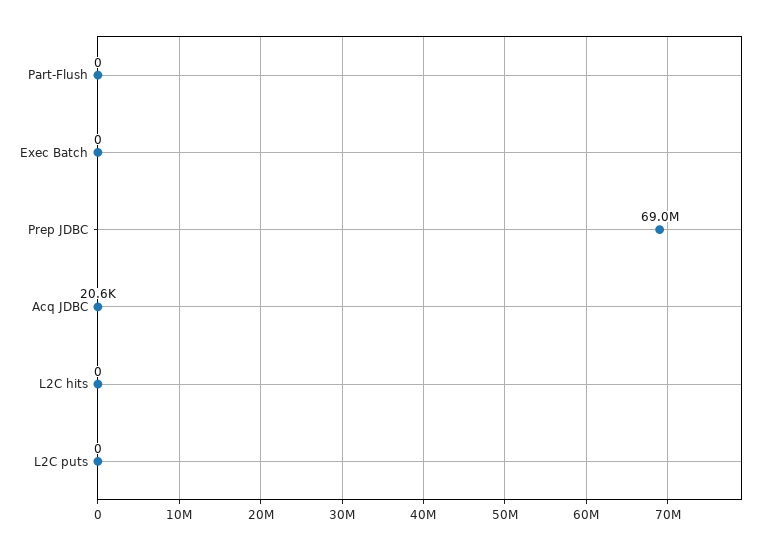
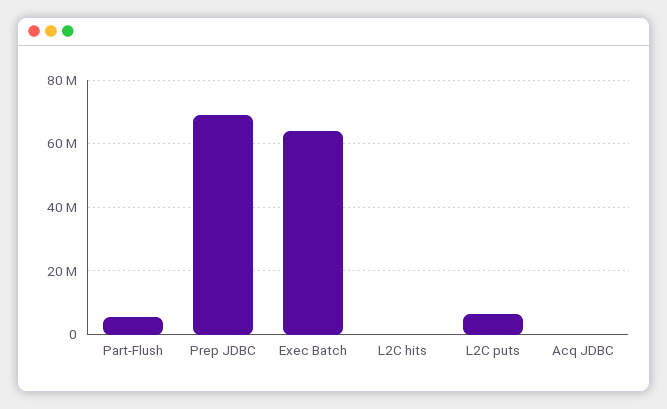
  {
-   "Part-Flush": 0,
+   "Part-Flush": 6000000,
-   "Exec Batch": 0,
+   "Exec Batch": 64000000,
    "Prep JDBC": 69000000,
    "Acq JDBC": 20600,
    "L2C hits": 0,
-   "L2C puts": 0
+   "L2C puts": 6000000
  }

